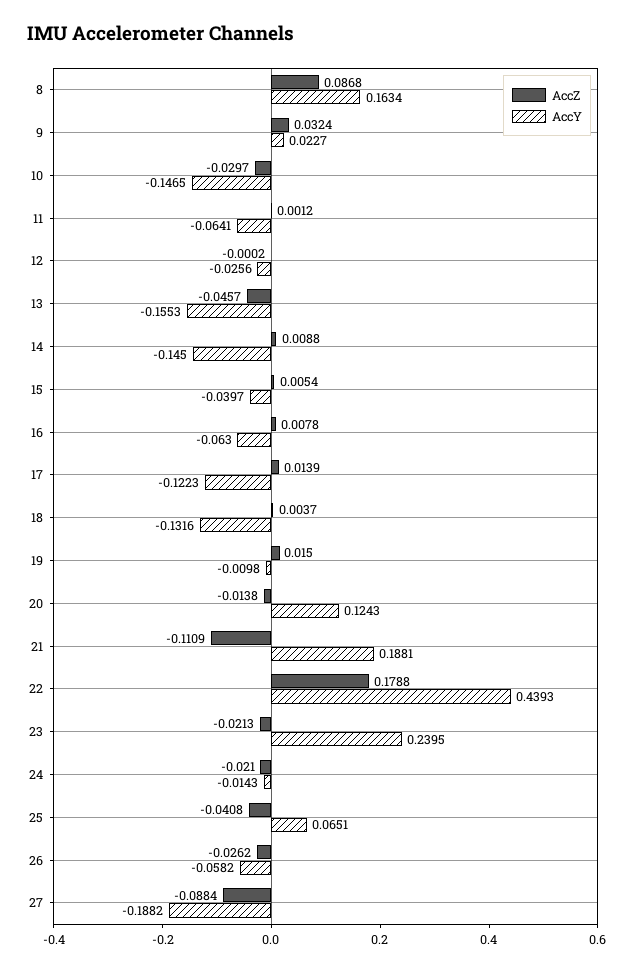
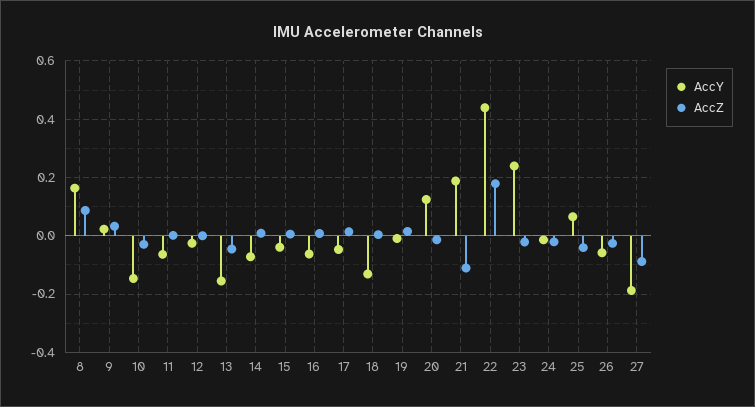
  {
    "AccZ": {
      "8": 0.0868,
      "9": 0.0324,
      "10": -0.0297,
      "11": 0.0012,
      "12": -0.0002,
      "13": -0.0457,
      "14": 0.0088,
      "15": 0.0054,
      "16": 0.0078,
      "17": 0.0139,
      "18": 0.0037,
      "19": 0.015,
      "20": -0.0138,
      "21": -0.1109,
      "22": 0.1788,
      "23": -0.0213,
      "24": -0.021,
      "25": -0.0408,
      "26": -0.0262,
      "27": -0.0884
    },
    "AccY": {
      "8": 0.1634,
      "9": 0.0227,
      "10": -0.1465,
      "11": -0.0641,
      "12": -0.0256,
      "13": -0.1553,
-     "14": -0.145,
+     "14": -0.075,
      "15": -0.0397,
      "16": -0.063,
-     "17": -0.1223,
+     "17": -0.05,
      "18": -0.1316,
      "19": -0.0098,
      "20": 0.1243,
      "21": 0.1881,
      "22": 0.4393,
      "23": 0.2395,
      "24": -0.0143,
      "25": 0.0651,
      "26": -0.0582,
      "27": -0.1882
    }
  }

